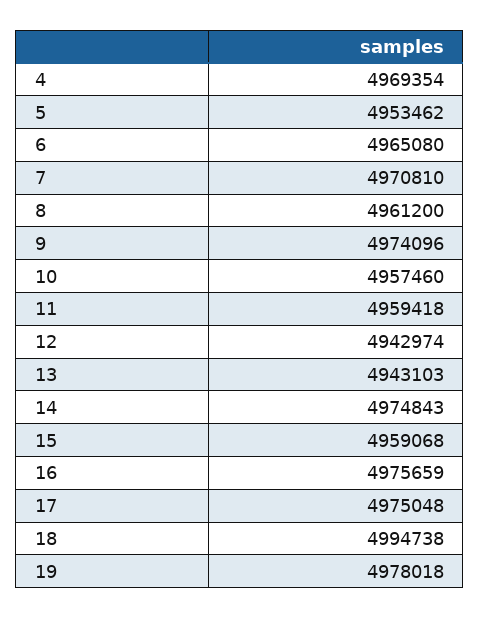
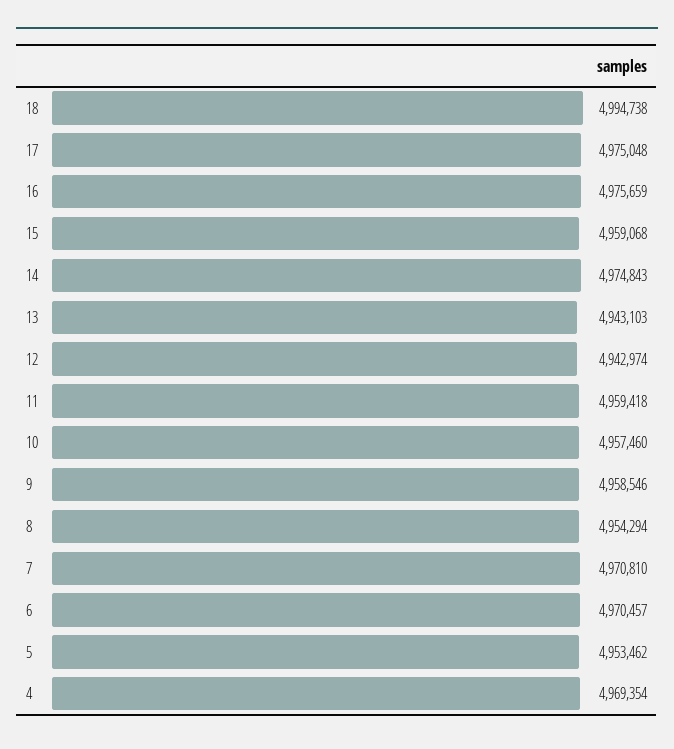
  {
    "4": 4969354,
    "5": 4953462,
-   "6": 4965080,
+   "6": 4970457,
    "7": 4970810,
-   "8": 4961200,
+   "8": 4954294,
-   "9": 4974096,
+   "9": 4958546,
    "10": 4957460,
    "11": 4959418,
    "12": 4942974,
    "13": 4943103,
    "14": 4974843,
    "15": 4959068,
    "16": 4975659,
    "17": 4975048,
-   "18": 4994738,
+   "18": 4994738
-   "19": 4978018
  }

